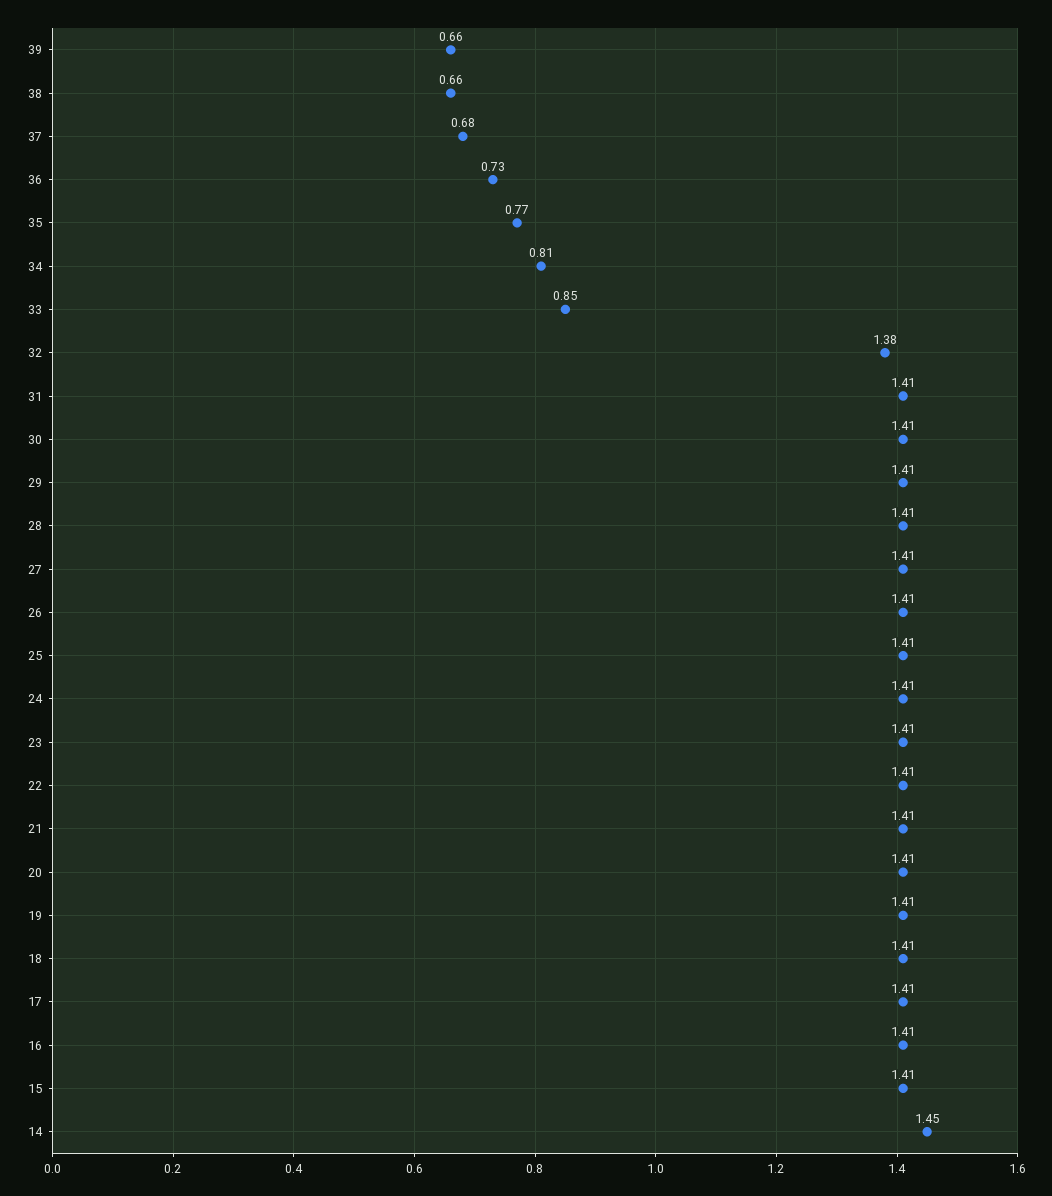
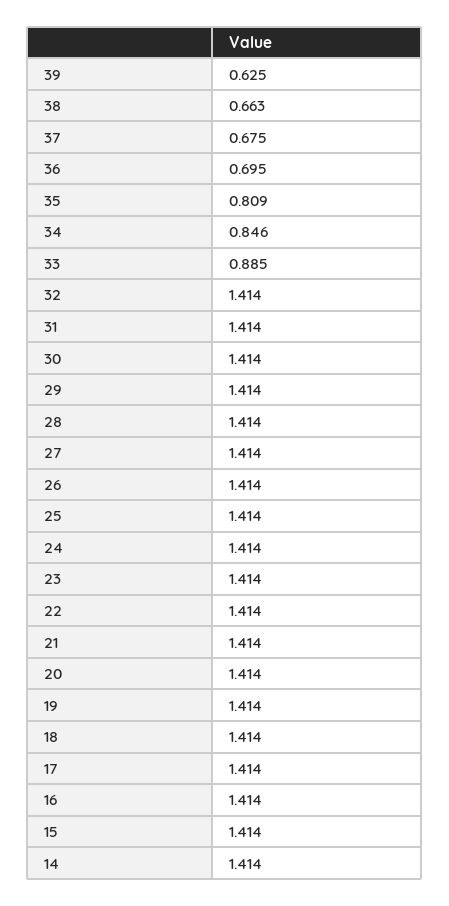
  {
-   "39": 0.66,
+   "39": 0.625,
    "38": 0.663,
    "37": 0.675,
-   "36": 0.73,
+   "36": 0.695,
-   "35": 0.77,
+   "35": 0.809,
-   "34": 0.81,
+   "34": 0.846,
-   "33": 0.85,
+   "33": 0.885,
-   "32": 1.38,
+   "32": 1.414,
    "31": 1.414,
    "30": 1.414,
    "29": 1.414,
    "28": 1.414,
    "27": 1.414,
    "26": 1.414,
    "25": 1.414,
    "24": 1.414,
    "23": 1.414,
    "22": 1.414,
    "21": 1.414,
    "20": 1.414,
    "19": 1.414,
    "18": 1.414,
    "17": 1.414,
    "16": 1.414,
    "15": 1.414,
-   "14": 1.45
+   "14": 1.414
  }

